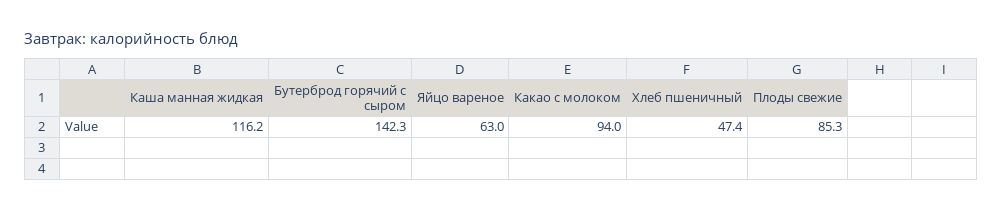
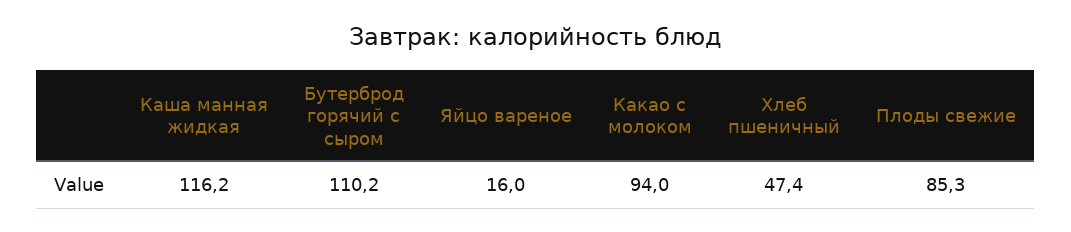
  {
    "Каша манная жидкая": 116.2,
-   "Бутерброд горячий с сыром": 142.3,
+   "Бутерброд горячий с сыром": 110.2,
-   "Яйцо вареное": 63,
+   "Яйцо вареное": 16,
    "Какао с молоком": 94,
    "Хлеб пшеничный": 47.4,
    "Плоды свежие": 85.3
  }

